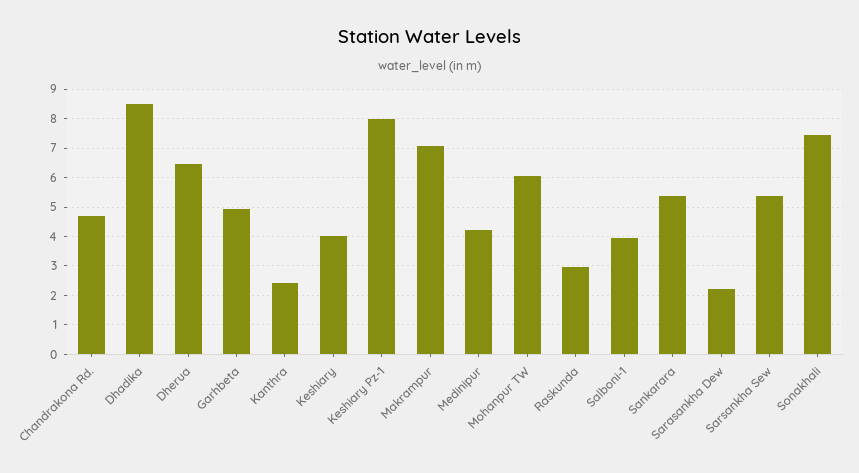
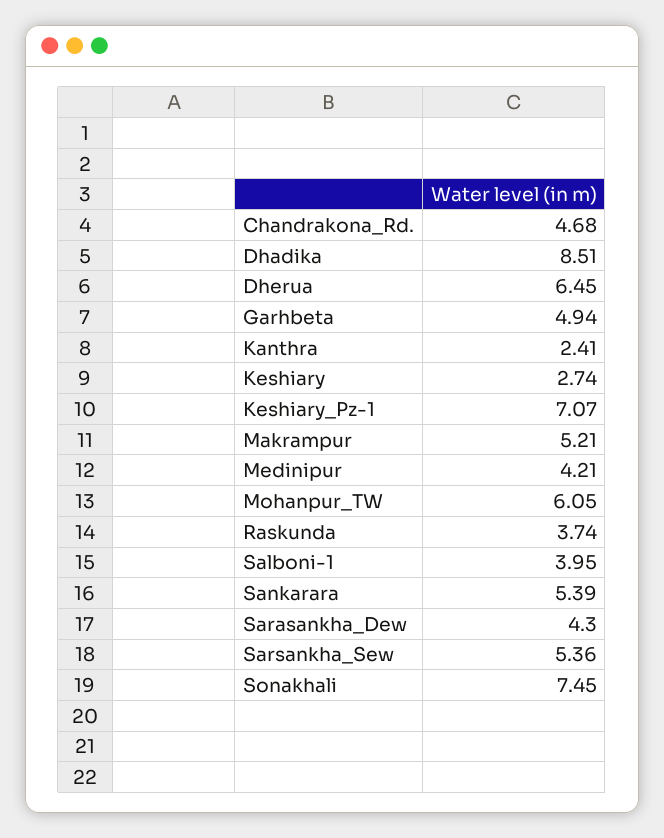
  {
    "Chandrakona Rd.": 4.68,
    "Dhadika": 8.51,
    "Dherua": 6.45,
    "Garhbeta": 4.94,
    "Kanthra": 2.41,
-   "Keshiary": 4,
+   "Keshiary": 2.74,
-   "Keshiary Pz-1": 8,
+   "Keshiary Pz-1": 7.07,
-   "Makrampur": 7,
+   "Makrampur": 5.21,
    "Medinipur": 4.21,
    "Mohanpur TW": 6.05,
-   "Raskunda": 3,
+   "Raskunda": 3.74,
    "Salboni-1": 3.95,
    "Sankarara": 5.39,
-   "Sarasankha Dew": 2.25,
+   "Sarasankha Dew": 4.3,
    "Sarsankha Sew": 5.36,
    "Sonakhali": 7.45
  }

